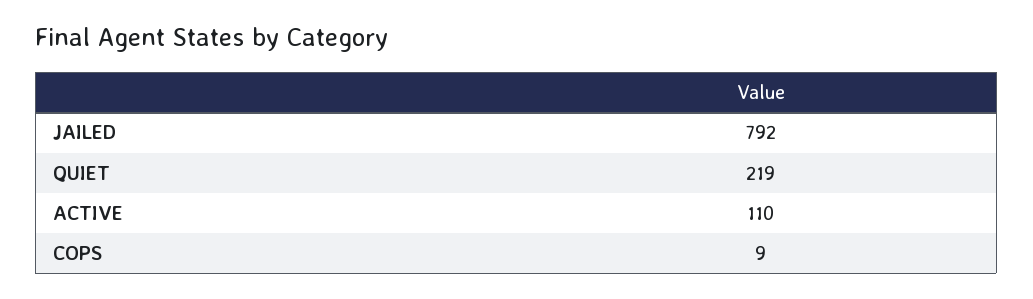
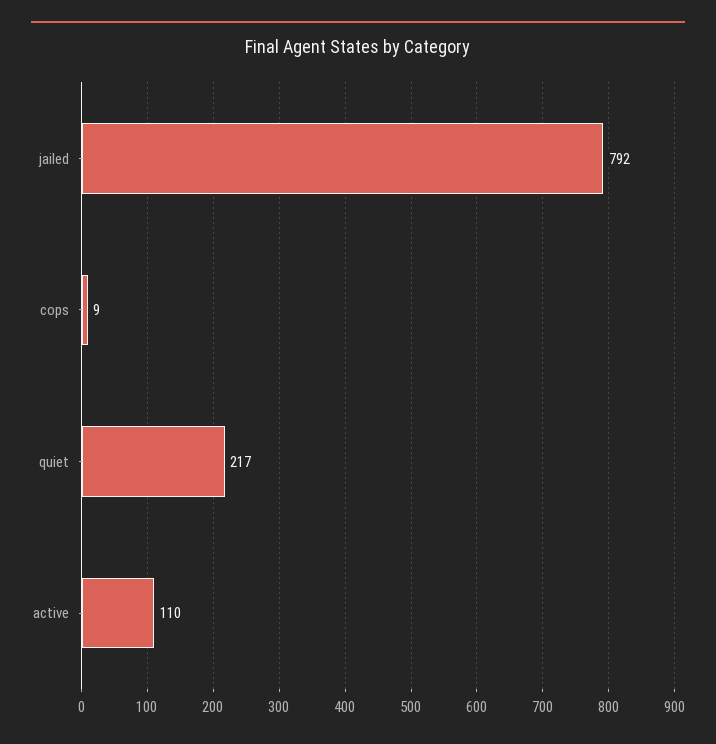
  {
    "JAILED": 792,
-   "QUIET": 219,
+   "QUIET": 217,
    "ACTIVE": 110,
    "COPS": 9
  }

